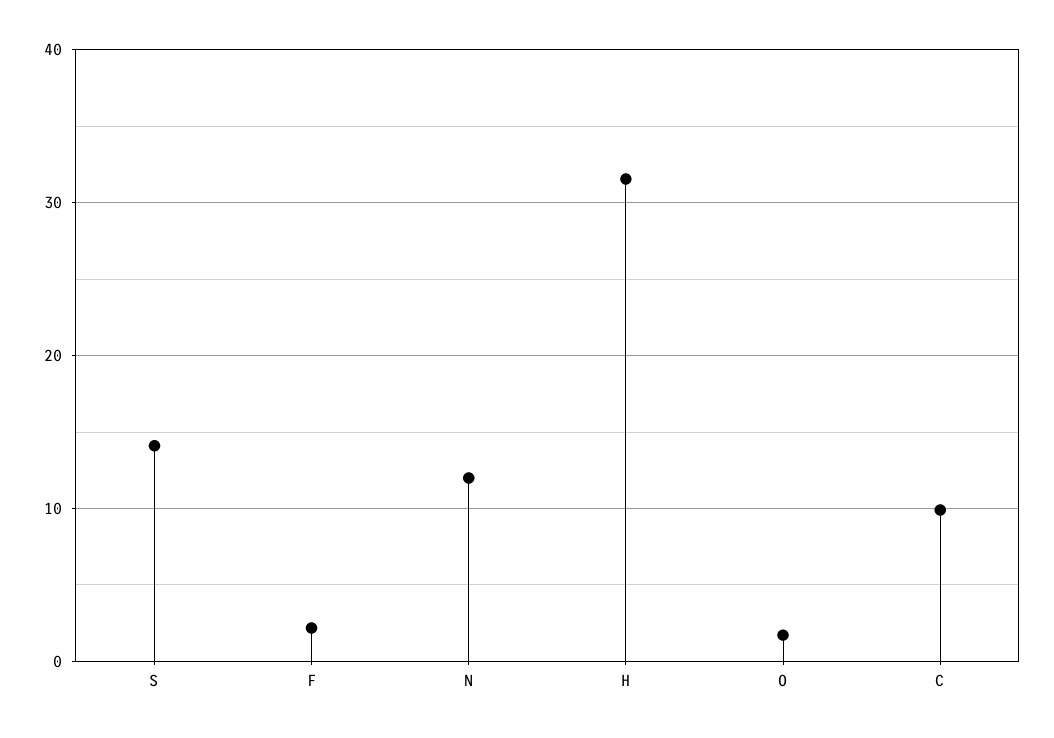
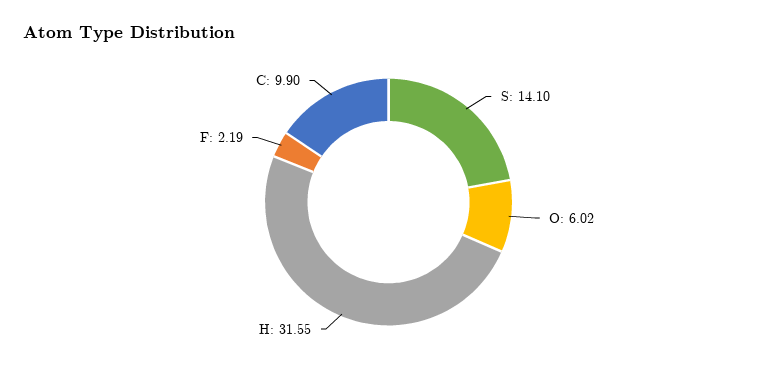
  {
    "S": 14.1,
    "F": 2.19,
-   "N": 12,
    "H": 31.55,
-   "O": 2,
+   "O": 6.02,
    "C": 9.9
  }

